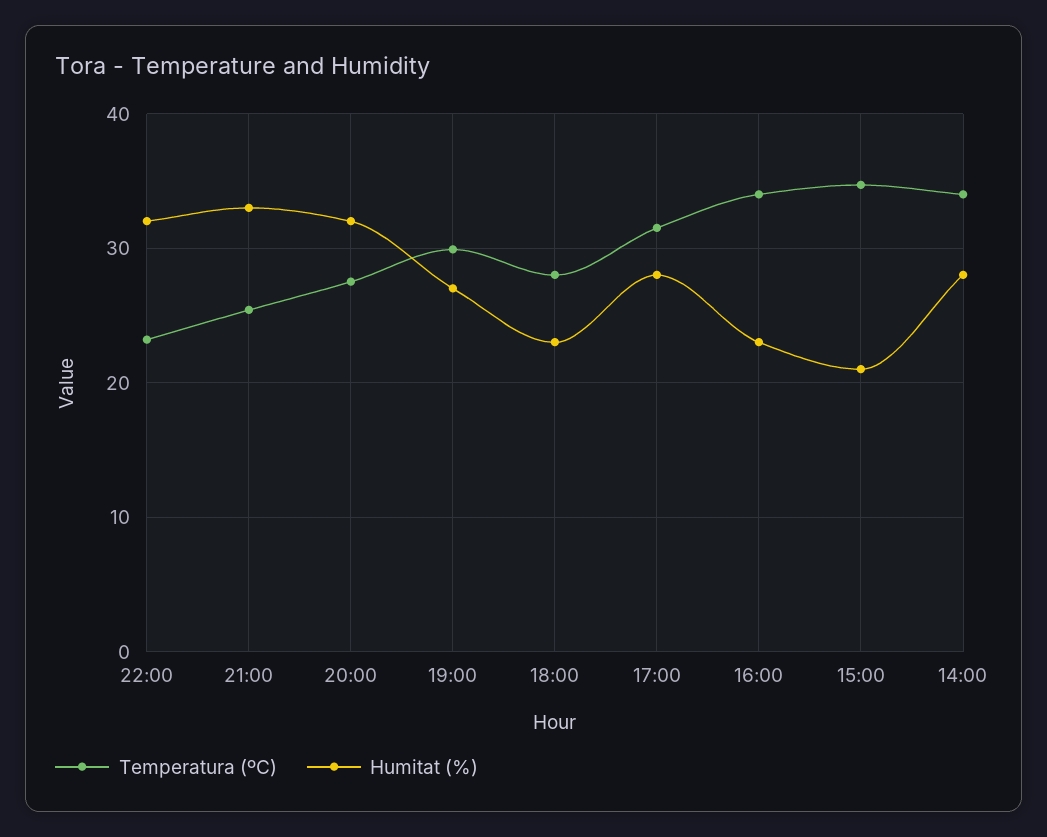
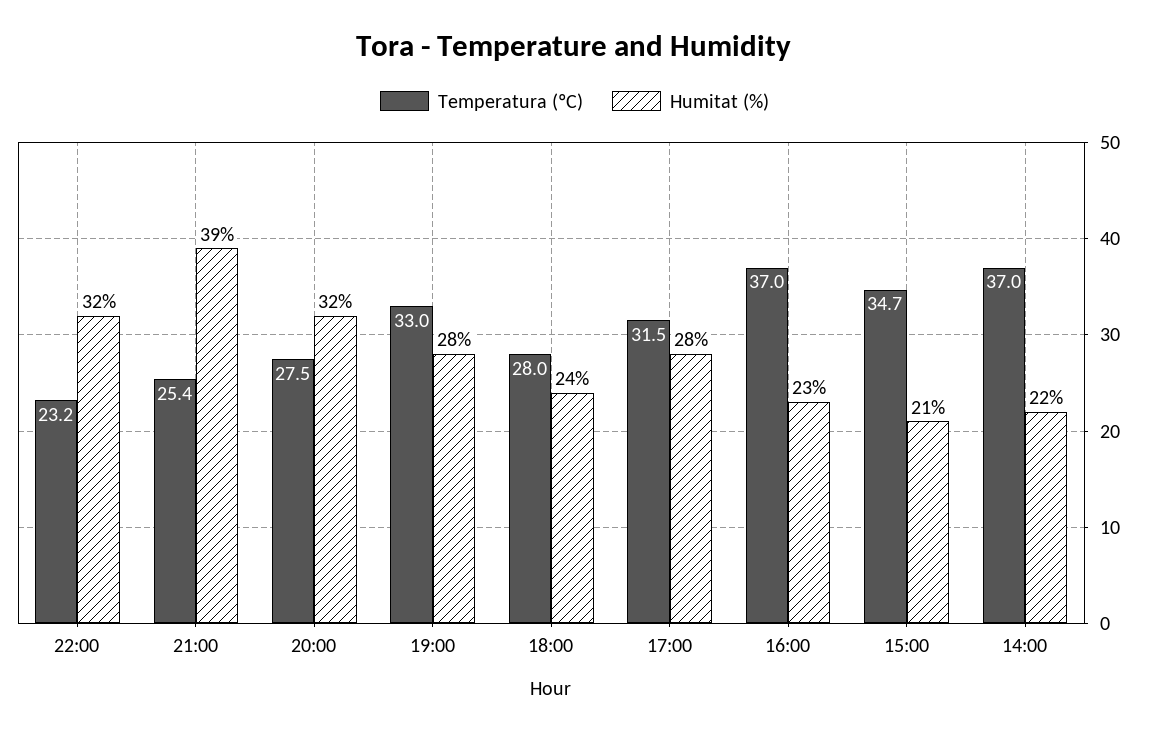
  {
    "Temperatura (ºC)": {
      "22:00": 23.2,
      "21:00": 25.4,
      "20:00": 27.5,
-     "19:00": 30,
+     "19:00": 33,
      "18:00": 28,
      "17:00": 31.5,
-     "16:00": 34,
+     "16:00": 37,
      "15:00": 34.7,
-     "14:00": 34
+     "14:00": 37
    },
    "Humitat (%)": {
      "22:00": 32,
-     "21:00": 33,
+     "21:00": 39,
      "20:00": 32,
-     "19:00": 27,
+     "19:00": 28,
-     "18:00": 23,
+     "18:00": 24,
      "17:00": 28,
      "16:00": 23,
      "15:00": 21,
-     "14:00": 28
+     "14:00": 22
    }
  }

